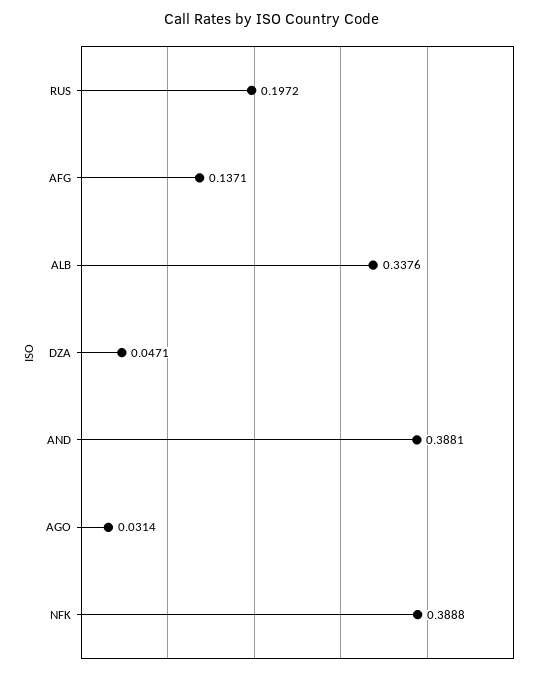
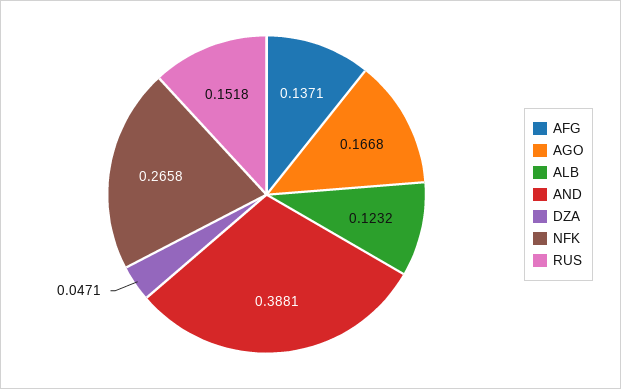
  {
-   "RUS": 0.1972,
+   "RUS": 0.1518,
    "AFG": 0.1371,
-   "ALB": 0.3376,
+   "ALB": 0.1232,
    "DZA": 0.0471,
    "AND": 0.3881,
-   "AGO": 0.0314,
+   "AGO": 0.1668,
-   "NFK": 0.3888
+   "NFK": 0.2658
  }

